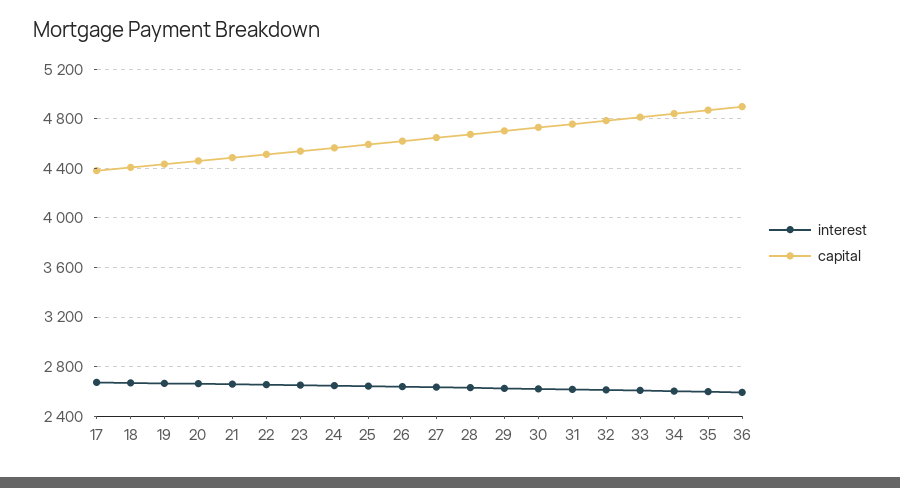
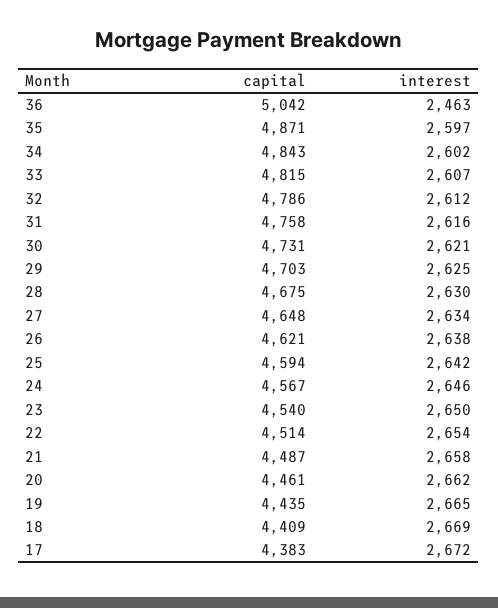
  {
    "interest": {
      "17": 2672,
      "18": 2669,
      "19": 2665,
      "20": 2662,
      "21": 2658,
      "22": 2654,
      "23": 2650,
      "24": 2646,
      "25": 2642,
      "26": 2638,
      "27": 2634,
      "28": 2630,
      "29": 2625,
      "30": 2621,
      "31": 2616,
      "32": 2612,
      "33": 2607,
      "34": 2602,
      "35": 2597,
-     "36": 2600
+     "36": 2463
    },
    "capital": {
      "17": 4383,
      "18": 4409,
      "19": 4435,
      "20": 4461,
      "21": 4487,
      "22": 4514,
      "23": 4540,
      "24": 4567,
      "25": 4594,
      "26": 4621,
      "27": 4648,
      "28": 4675,
      "29": 4703,
      "30": 4731,
      "31": 4758,
      "32": 4786,
      "33": 4815,
      "34": 4843,
      "35": 4871,
-     "36": 4900
+     "36": 5042
    }
  }

